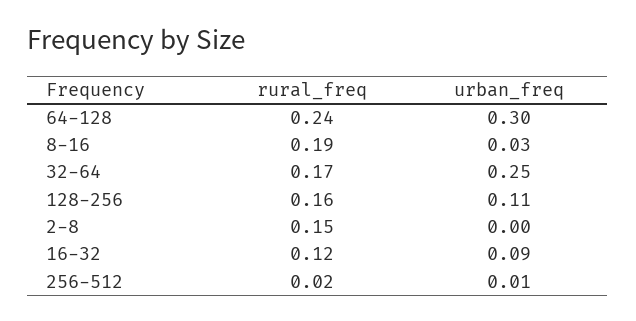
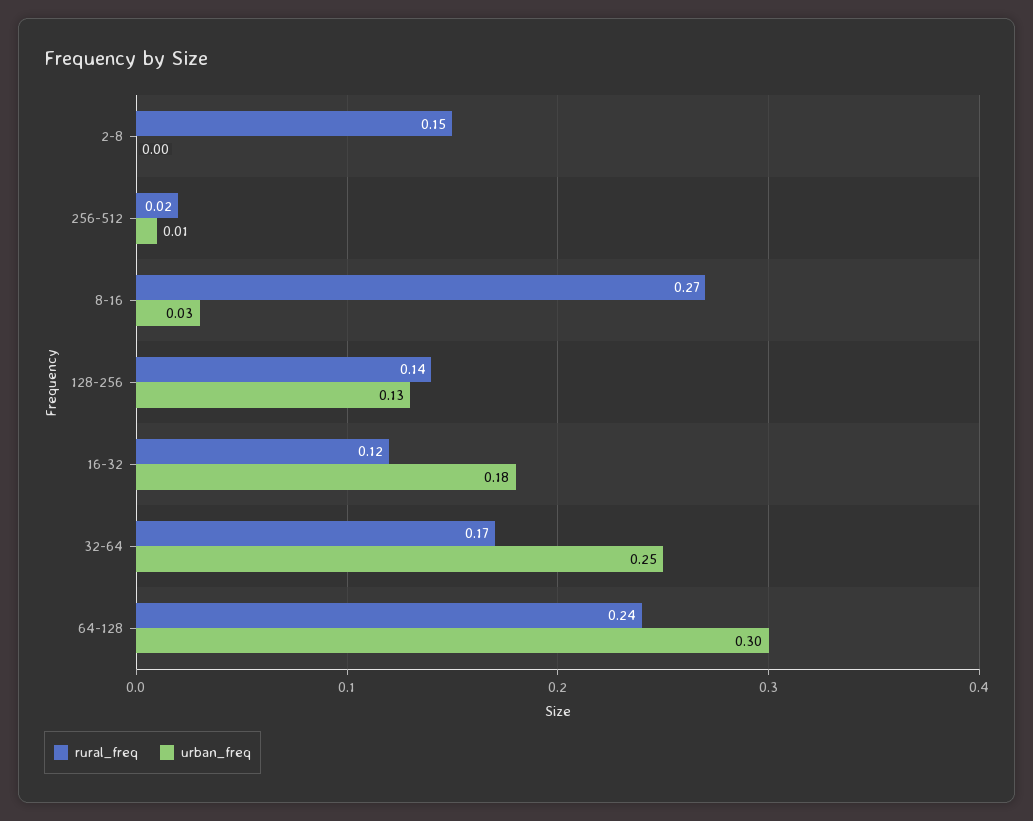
  {
    "rural_freq": {
      "64-128": 0.24,
-     "8-16": 0.19,
+     "8-16": 0.27,
      "32-64": 0.17,
-     "128-256": 0.16,
+     "128-256": 0.14,
      "2-8": 0.15,
      "16-32": 0.12,
      "256-512": 0.02
    },
    "urban_freq": {
      "64-128": 0.3,
      "8-16": 0.03,
      "32-64": 0.25,
-     "128-256": 0.11,
+     "128-256": 0.13,
      "2-8": 0,
-     "16-32": 0.09,
+     "16-32": 0.18,
      "256-512": 0.01
    }
  }

